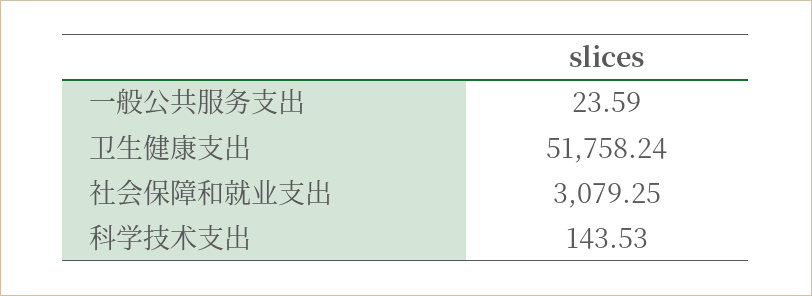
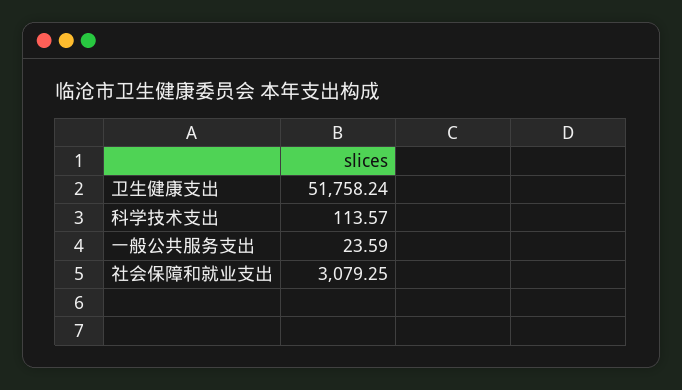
  {
    "一般公共服务支出": 23.59,
    "卫生健康支出": 51758.24,
    "社会保障和就业支出": 3079.25,
-   "科学技术支出": 143.53
+   "科学技术支出": 113.57
  }

